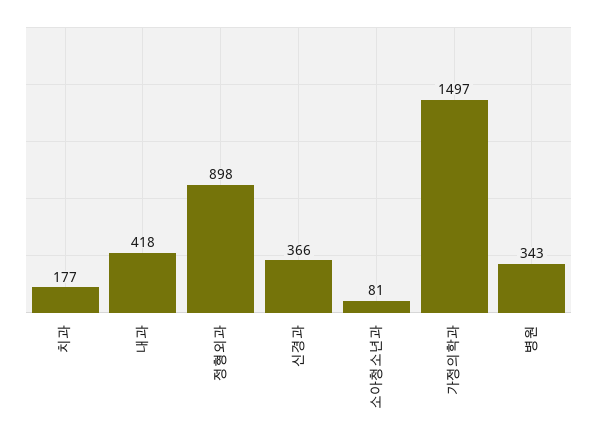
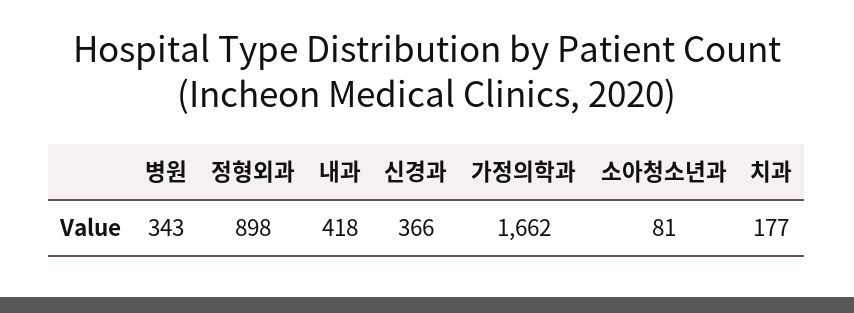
  {
    "치과": 177,
    "내과": 418,
    "정형외과": 898,
    "신경과": 366,
    "소아청소년과": 81,
-   "가정의학과": 1497,
+   "가정의학과": 1662,
    "병원": 343
  }

